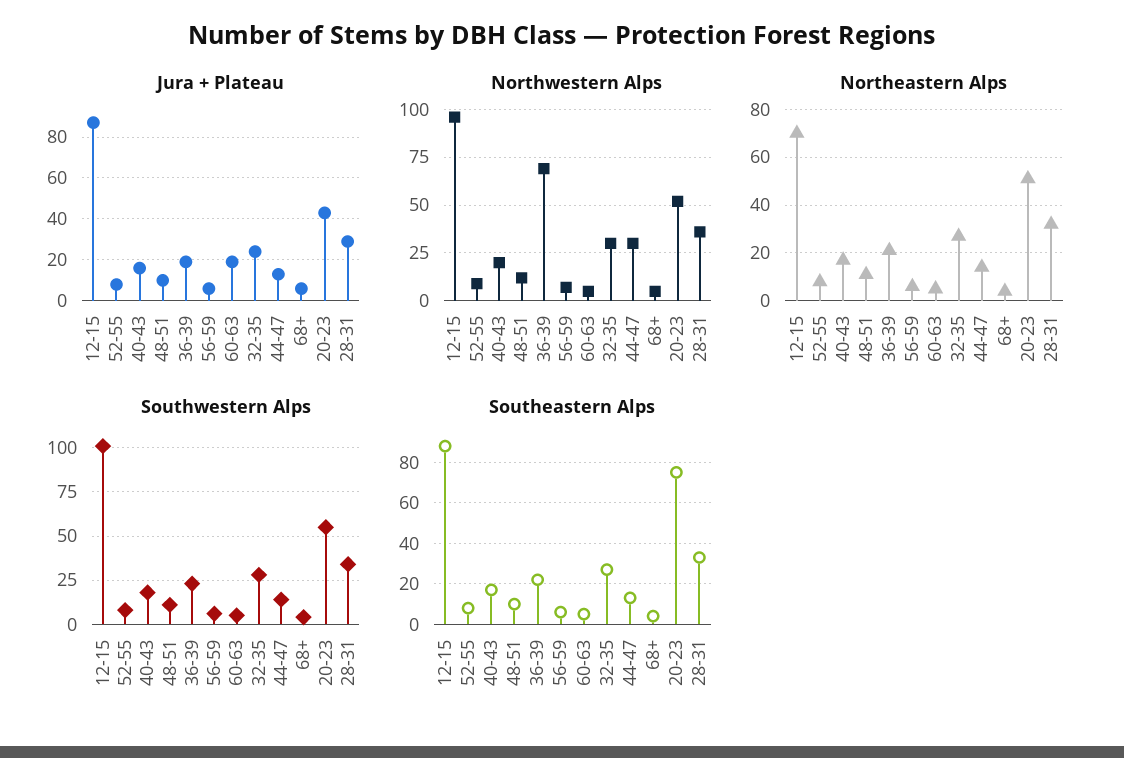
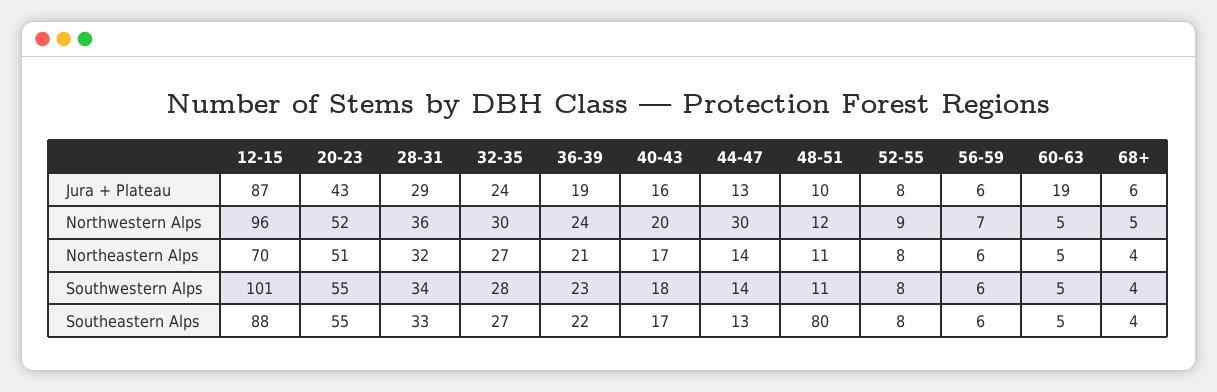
  {
    "Jura + Plateau": {
      "12-15": 87,
      "52-55": 8,
      "40-43": 16,
      "48-51": 10,
      "36-39": 19,
      "56-59": 6,
      "60-63": 19,
      "32-35": 24,
      "44-47": 13,
      "68+": 6,
      "20-23": 43,
      "28-31": 29
    },
    "Northwestern Alps": {
      "12-15": 96,
      "52-55": 9,
      "40-43": 20,
      "48-51": 12,
-     "36-39": 70,
+     "36-39": 24,
      "56-59": 7,
      "60-63": 5,
      "32-35": 30,
      "44-47": 30,
      "68+": 5,
      "20-23": 52,
      "28-31": 36
    },
    "Northeastern Alps": {
      "12-15": 70,
      "52-55": 8,
      "40-43": 17,
      "48-51": 11,
      "36-39": 21,
      "56-59": 6,
      "60-63": 5,
      "32-35": 27,
      "44-47": 14,
      "68+": 4,
      "20-23": 51,
      "28-31": 32
    },
    "Southwestern Alps": {
      "12-15": 101,
      "52-55": 8,
      "40-43": 18,
      "48-51": 11,
      "36-39": 23,
      "56-59": 6,
      "60-63": 5,
      "32-35": 28,
      "44-47": 14,
      "68+": 4,
      "20-23": 55,
      "28-31": 34
    },
    "Southeastern Alps": {
      "12-15": 88,
      "52-55": 8,
      "40-43": 17,
-     "48-51": 10,
+     "48-51": 80,
      "36-39": 22,
      "56-59": 6,
      "60-63": 5,
      "32-35": 27,
      "44-47": 13,
      "68+": 4,
-     "20-23": 75,
+     "20-23": 55,
      "28-31": 33
    }
  }

